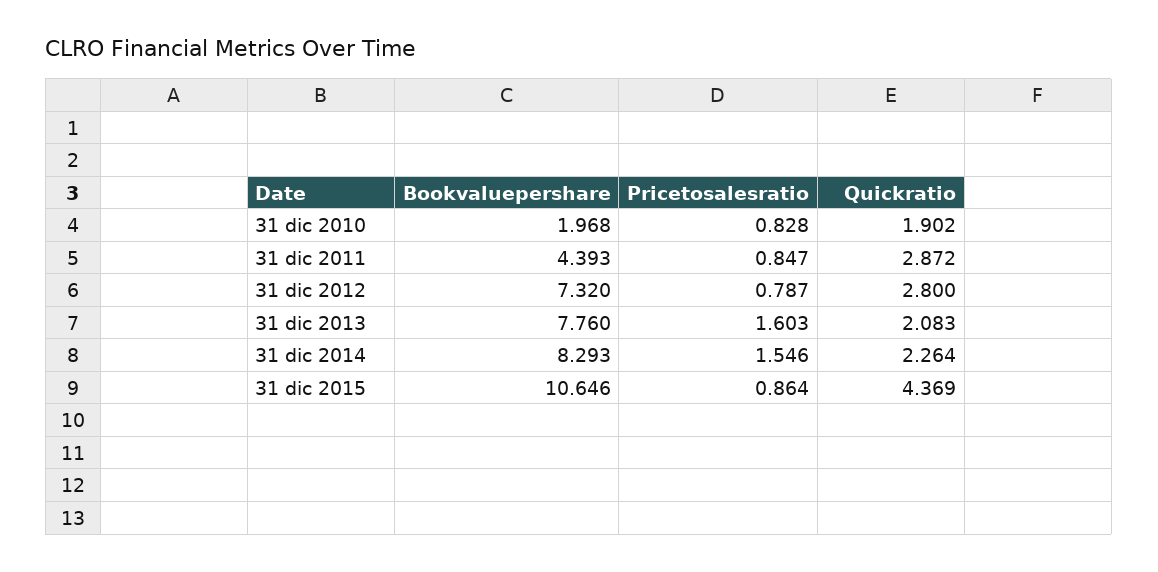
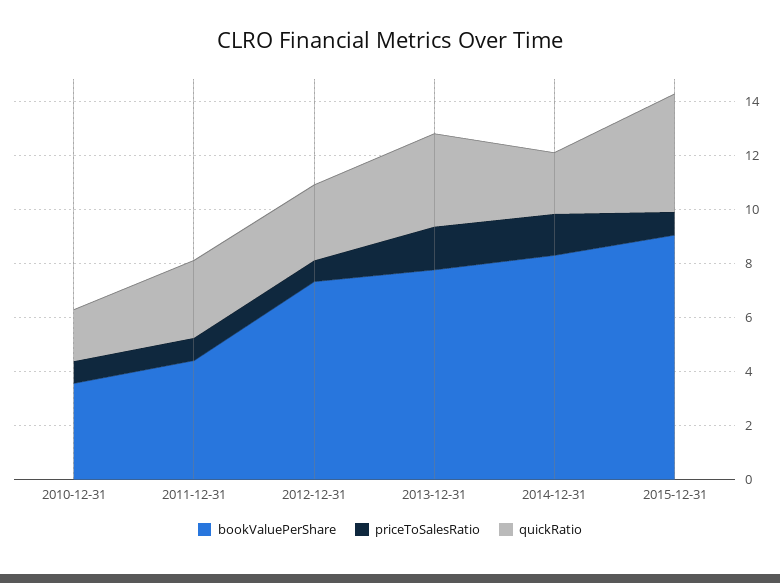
  {
    "Bookvaluepershare": {
-     "31 dic 2010": 1.968,
+     "31 dic 2010": 3.5,
      "31 dic 2011": 4.393,
      "31 dic 2012": 7.32,
      "31 dic 2013": 7.76,
      "31 dic 2014": 8.293,
-     "31 dic 2015": 10.646
+     "31 dic 2015": 9
    },
    "Pricetosalesratio": {
      "31 dic 2010": 0.828,
      "31 dic 2011": 0.847,
      "31 dic 2012": 0.787,
      "31 dic 2013": 1.603,
      "31 dic 2014": 1.546,
      "31 dic 2015": 0.864
    },
    "Quickratio": {
      "31 dic 2010": 1.902,
      "31 dic 2011": 2.872,
      "31 dic 2012": 2.8,
-     "31 dic 2013": 2.083,
+     "31 dic 2013": 3.5,
      "31 dic 2014": 2.264,
      "31 dic 2015": 4.369
    }
  }

